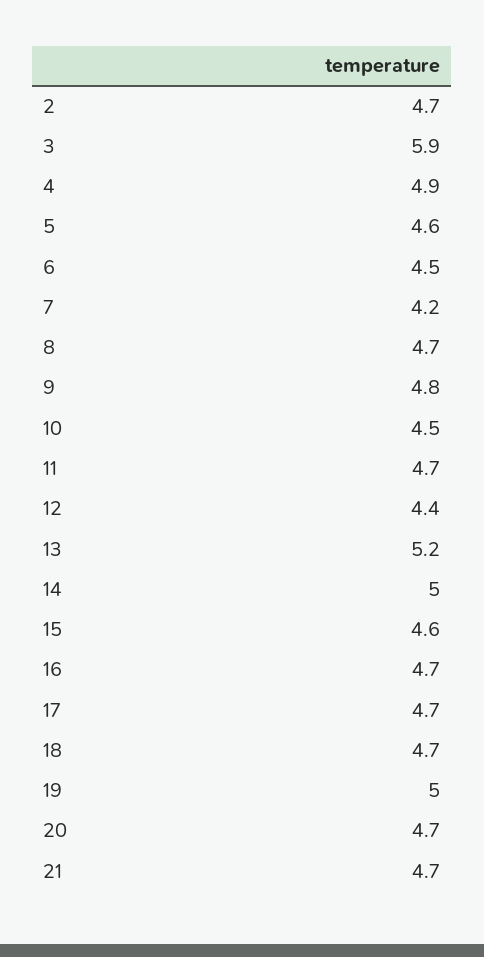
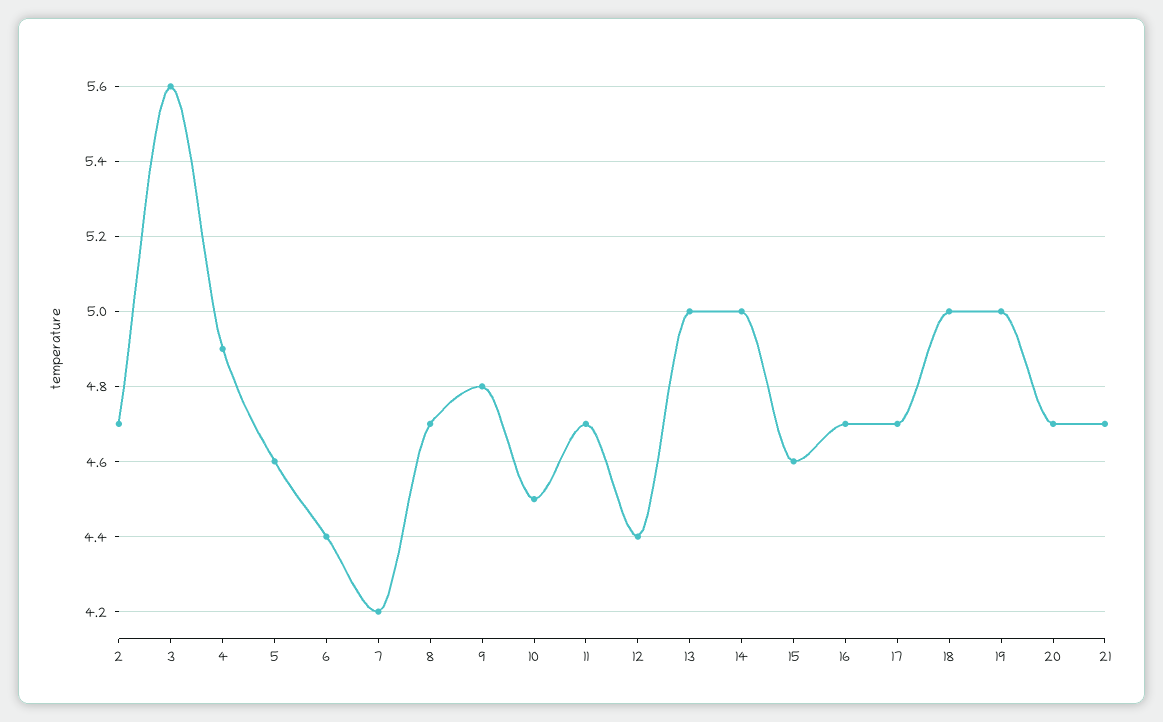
  {
    "2": 4.7,
-   "3": 5.9,
+   "3": 5.6,
    "4": 4.9,
    "5": 4.6,
-   "6": 4.5,
+   "6": 4.4,
    "7": 4.2,
    "8": 4.7,
    "9": 4.8,
    "10": 4.5,
    "11": 4.7,
    "12": 4.4,
-   "13": 5.2,
+   "13": 5,
    "14": 5,
    "15": 4.6,
    "16": 4.7,
    "17": 4.7,
-   "18": 4.7,
+   "18": 5,
    "19": 5,
    "20": 4.7,
    "21": 4.7
  }

